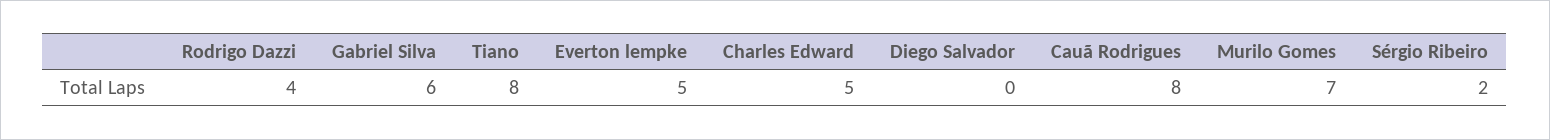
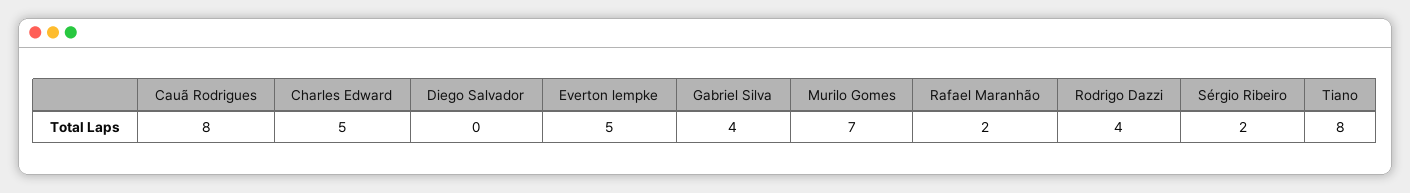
  {
    "Rodrigo Dazzi": 4,
-   "Gabriel Silva": 6,
+   "Gabriel Silva": 4,
    "Tiano": 8,
    "Everton lempke": 5,
    "Charles Edward": 5,
    "Diego Salvador": 0,
    "Cauã Rodrigues": 8,
    "Murilo Gomes": 7,
-   "Sérgio Ribeiro": 2
+   "Sérgio Ribeiro": 2,
+   "Rafael Maranhão": 2
  }

